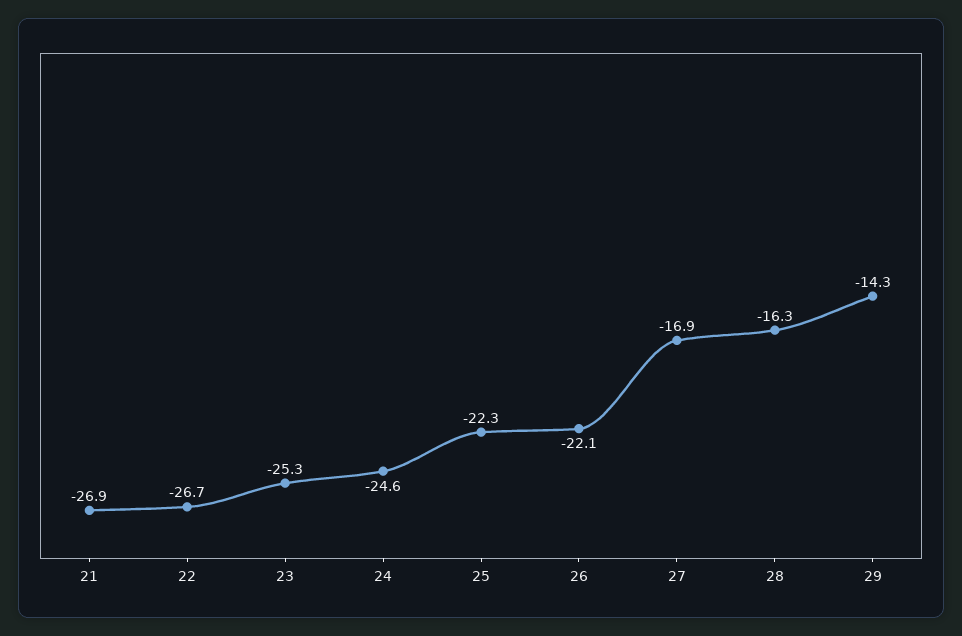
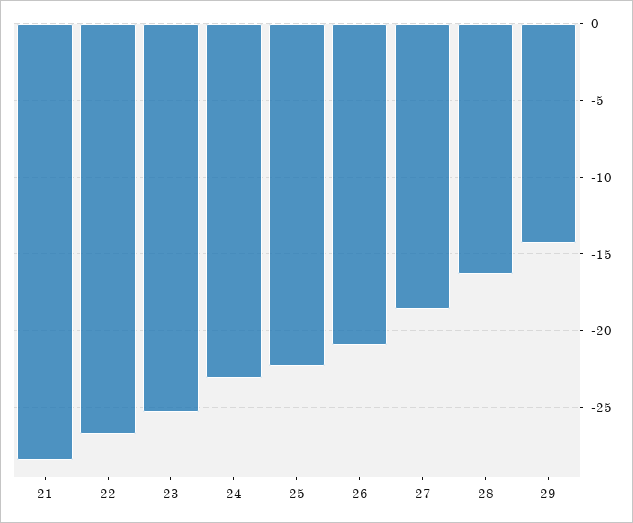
  {
-   "21": -26.9,
+   "21": -28.5,
    "22": -26.7,
    "23": -25.3,
-   "24": -24.6,
+   "24": -23,
    "25": -22.3,
-   "26": -22.1,
+   "26": -21,
-   "27": -16.9,
+   "27": -18.5,
    "28": -16.3,
    "29": -14.3
  }

